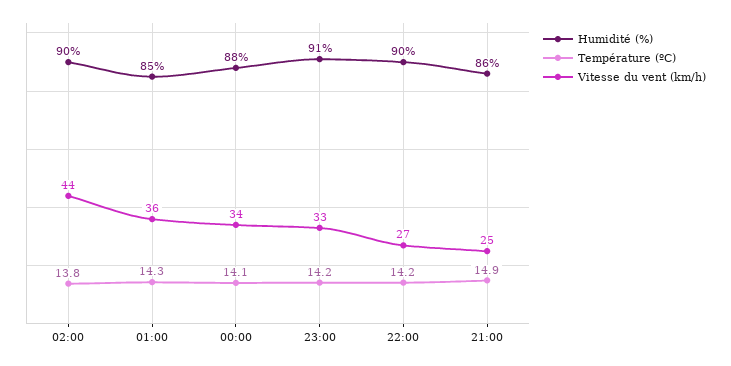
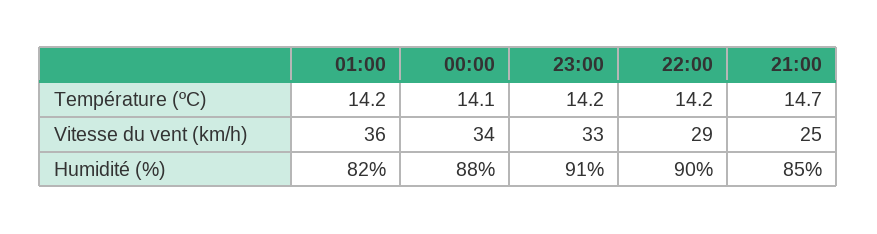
  {
    "Humidité (%)": {
-     "02:00": 90,
-     "01:00": 85,
+     "01:00": 82,
      "00:00": 88,
      "23:00": 91,
      "22:00": 90,
-     "21:00": 86
+     "21:00": 85
    },
    "Température (ºC)": {
-     "02:00": 13.8,
-     "01:00": 14.3,
+     "01:00": 14.2,
      "00:00": 14.1,
      "23:00": 14.2,
      "22:00": 14.2,
-     "21:00": 14.9
+     "21:00": 14.7
    },
    "Vitesse du vent (km/h)": {
-     "02:00": 44,
      "01:00": 36,
      "00:00": 34,
      "23:00": 33,
-     "22:00": 27,
+     "22:00": 29,
      "21:00": 25
    }
  }

